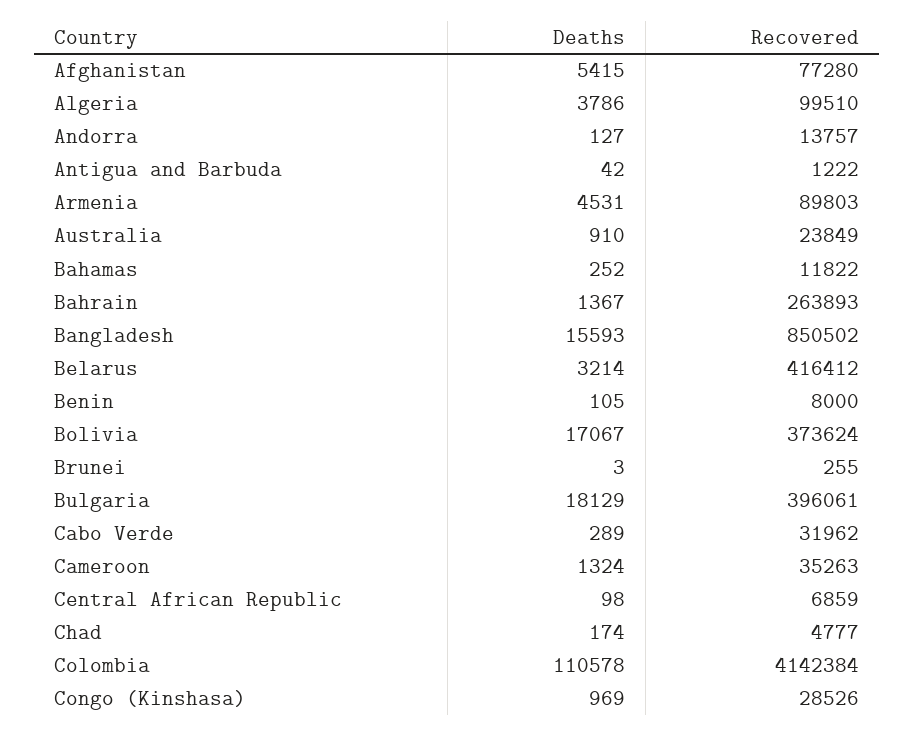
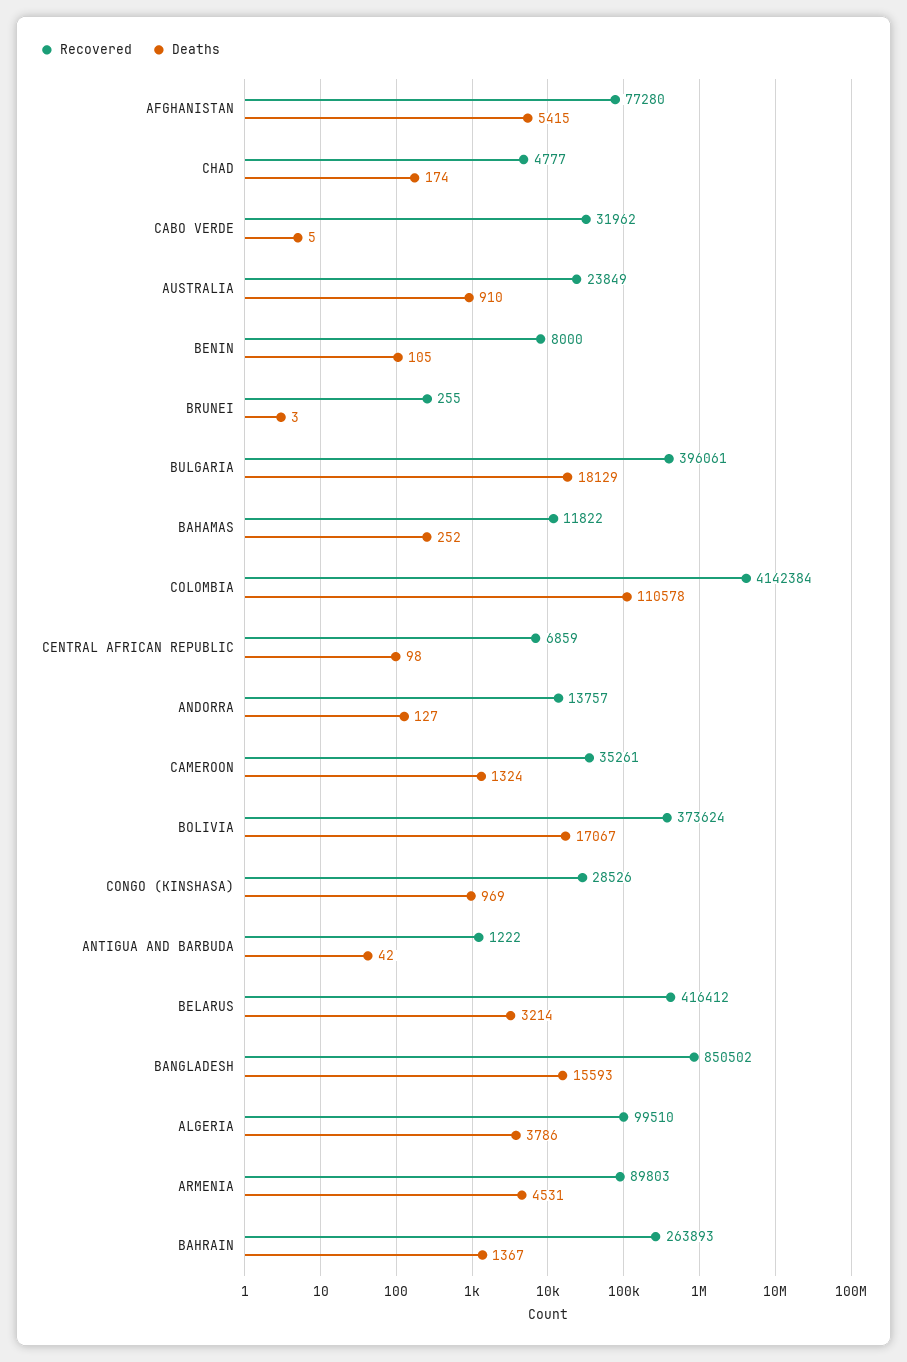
  {
    "Deaths": {
      "Afghanistan": 5415,
      "Algeria": 3786,
      "Andorra": 127,
      "Antigua and Barbuda": 42,
      "Armenia": 4531,
      "Australia": 910,
      "Bahamas": 252,
      "Bahrain": 1367,
      "Bangladesh": 15593,
      "Belarus": 3214,
      "Benin": 105,
      "Bolivia": 17067,
      "Brunei": 3,
      "Bulgaria": 18129,
-     "Cabo Verde": 289,
+     "Cabo Verde": 5,
      "Cameroon": 1324,
      "Central African Republic": 98,
      "Chad": 174,
      "Colombia": 110578,
      "Congo (Kinshasa)": 969
    },
    "Recovered": {
      "Afghanistan": 77280,
      "Algeria": 99510,
      "Andorra": 13757,
      "Antigua and Barbuda": 1222,
      "Armenia": 89803,
      "Australia": 23849,
      "Bahamas": 11822,
      "Bahrain": 263893,
      "Bangladesh": 850502,
      "Belarus": 416412,
      "Benin": 8000,
      "Bolivia": 373624,
      "Brunei": 255,
      "Bulgaria": 396061,
      "Cabo Verde": 31962,
-     "Cameroon": 35263,
+     "Cameroon": 35261,
      "Central African Republic": 6859,
      "Chad": 4777,
      "Colombia": 4142384,
      "Congo (Kinshasa)": 28526
    }
  }

